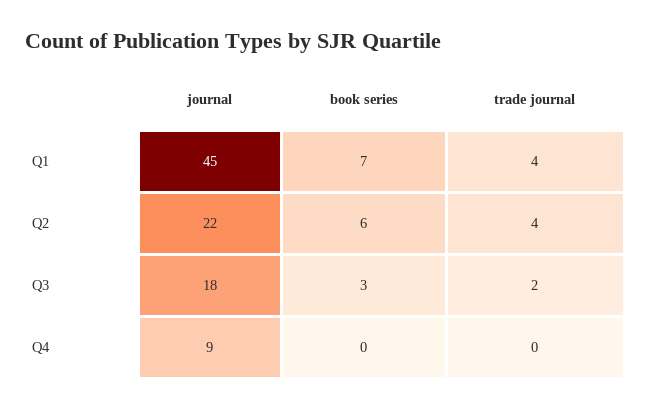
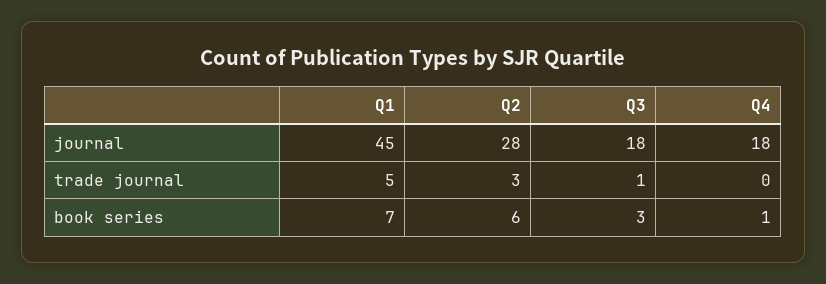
  {
    "journal": {
      "Q1": 45,
-     "Q2": 22,
+     "Q2": 28,
      "Q3": 18,
-     "Q4": 9
+     "Q4": 18
    },
    "book series": {
      "Q1": 7,
      "Q2": 6,
      "Q3": 3,
-     "Q4": 0
+     "Q4": 1
    },
    "trade journal": {
-     "Q1": 4,
+     "Q1": 5,
-     "Q2": 4,
+     "Q2": 3,
-     "Q3": 2,
+     "Q3": 1,
      "Q4": 0
    }
  }

